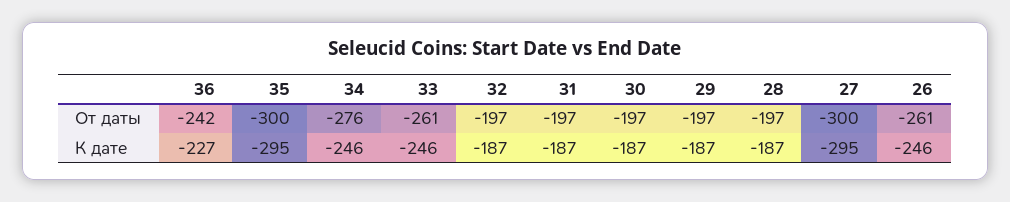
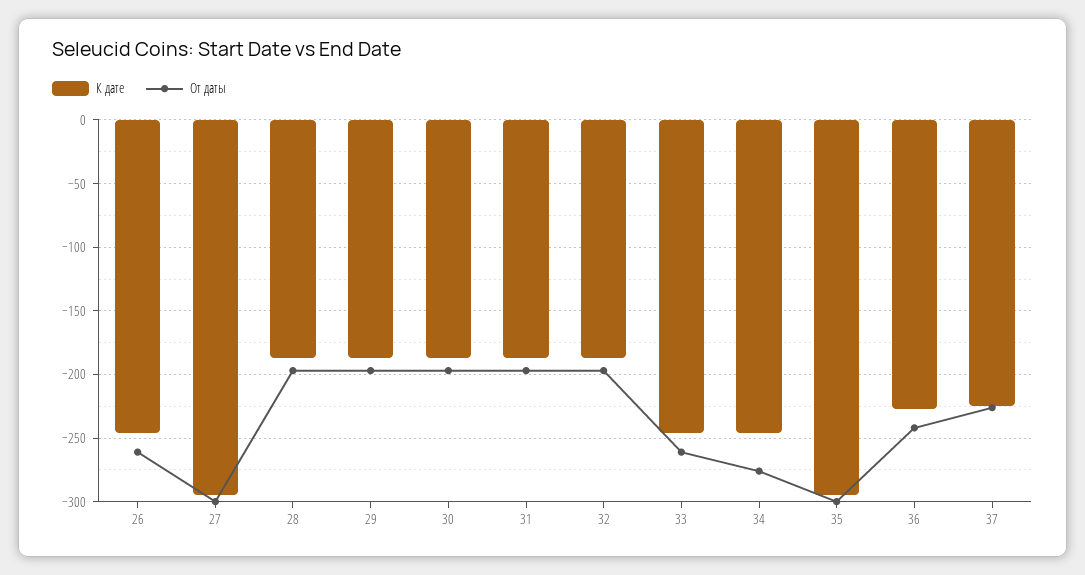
  {
    "От даты": {
      "36": -242,
      "35": -300,
      "34": -276,
      "33": -261,
      "32": -197,
      "31": -197,
      "30": -197,
      "29": -197,
      "28": -197,
      "27": -300,
-     "26": -261
+     "26": -261,
+     "37": -225
    },
    "К дате": {
      "36": -227,
      "35": -295,
      "34": -246,
      "33": -246,
      "32": -187,
      "31": -187,
      "30": -187,
      "29": -187,
      "28": -187,
      "27": -295,
-     "26": -246
+     "26": -246,
+     "37": -225
    }
  }

